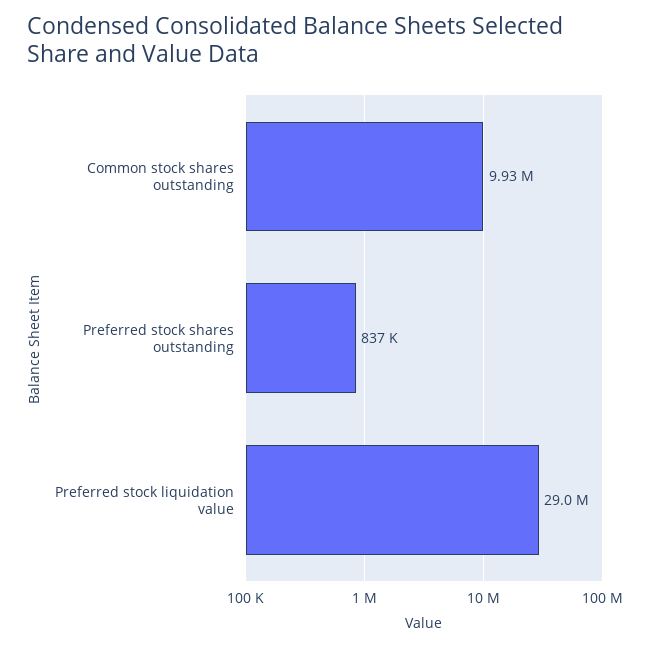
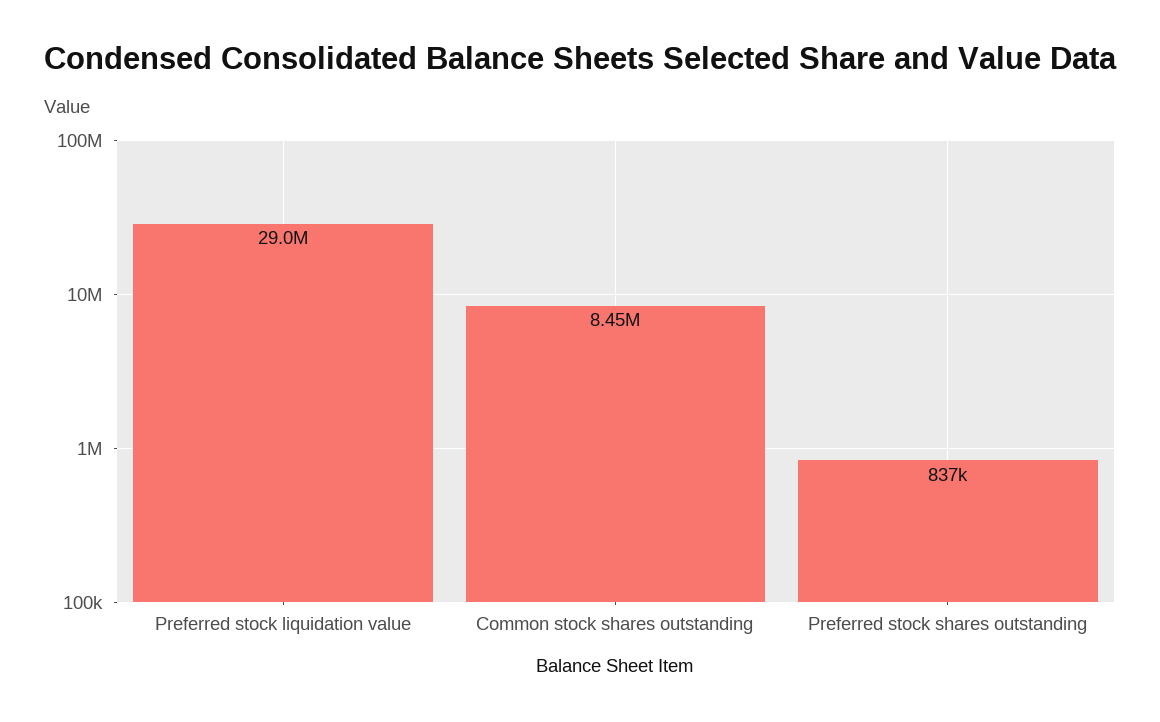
  {
-   "Common stock shares outstanding": 9930000,
+   "Common stock shares outstanding": 8450000,
    "Preferred stock shares outstanding": 837000,
    "Preferred stock liquidation value": 29000000
  }

